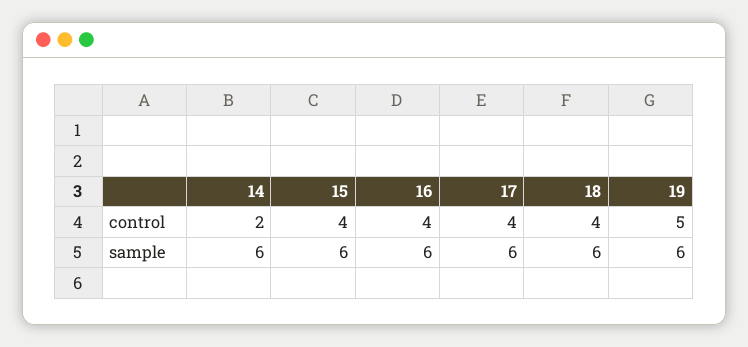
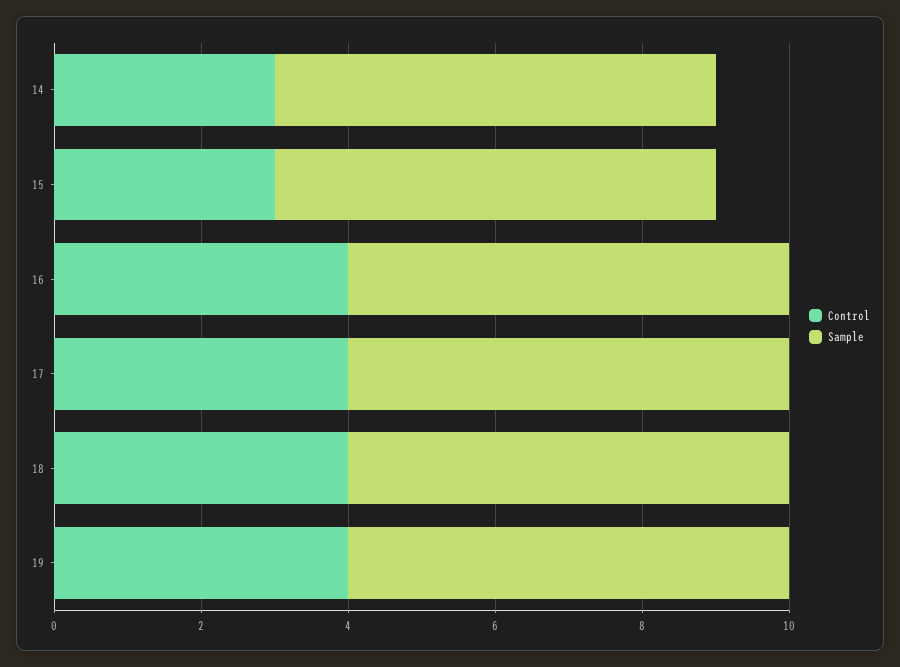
  {
    "control": {
-     "14": 2,
+     "14": 3,
-     "15": 4,
+     "15": 3,
      "16": 4,
      "17": 4,
      "18": 4,
-     "19": 5
+     "19": 4
    },
    "sample": {
      "14": 6,
      "15": 6,
      "16": 6,
      "17": 6,
      "18": 6,
      "19": 6
    }
  }

